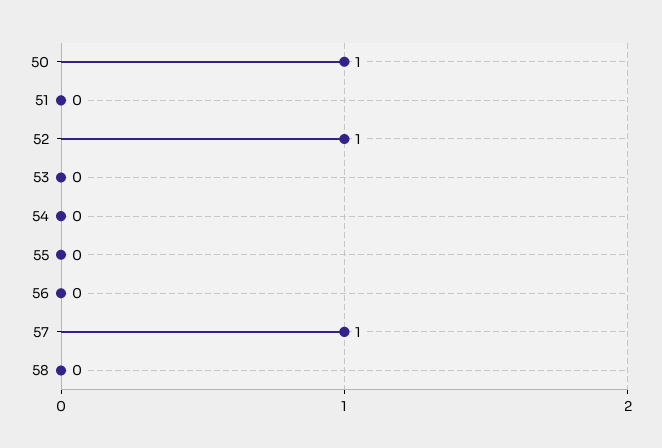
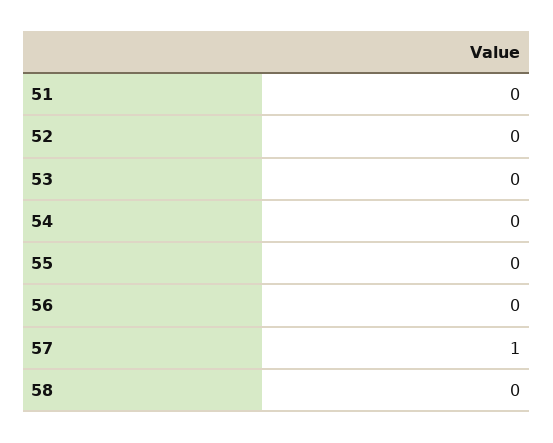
  {
-   "50": 1,
    "51": 0,
-   "52": 1,
+   "52": 0,
    "53": 0,
    "54": 0,
    "55": 0,
    "56": 0,
    "57": 1,
    "58": 0
  }

